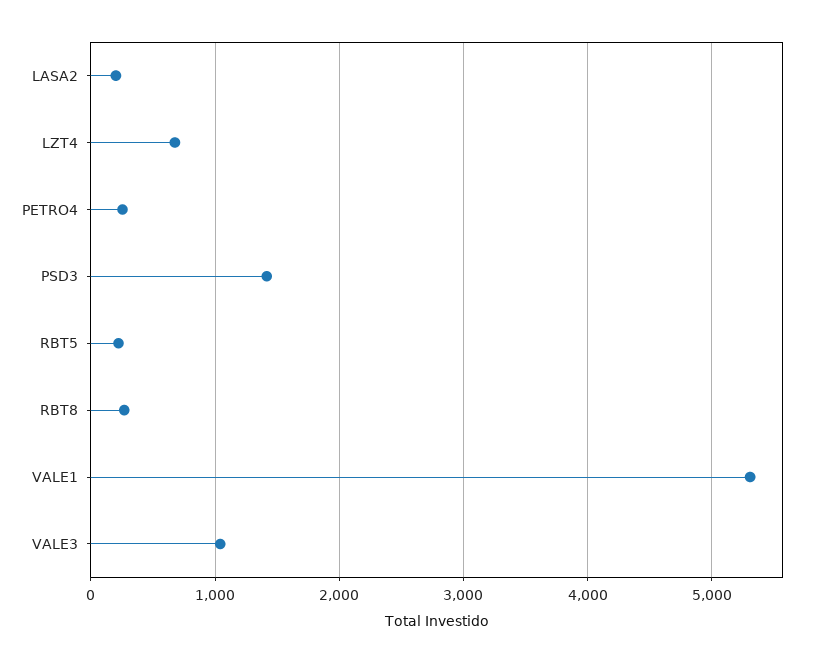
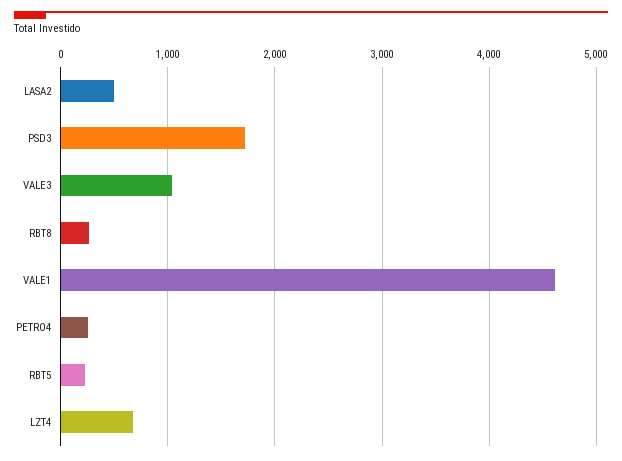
  {
-   "LASA2": 200,
+   "LASA2": 500,
    "LZT4": 700,
    "PETRO4": 300,
-   "PSD3": 1400,
+   "PSD3": 1700,
    "RBT5": 200,
    "RBT8": 300,
-   "VALE1": 5300,
+   "VALE1": 4600,
    "VALE3": 1000
  }

